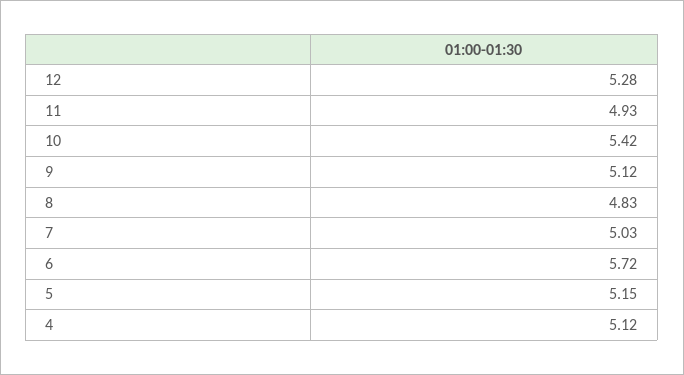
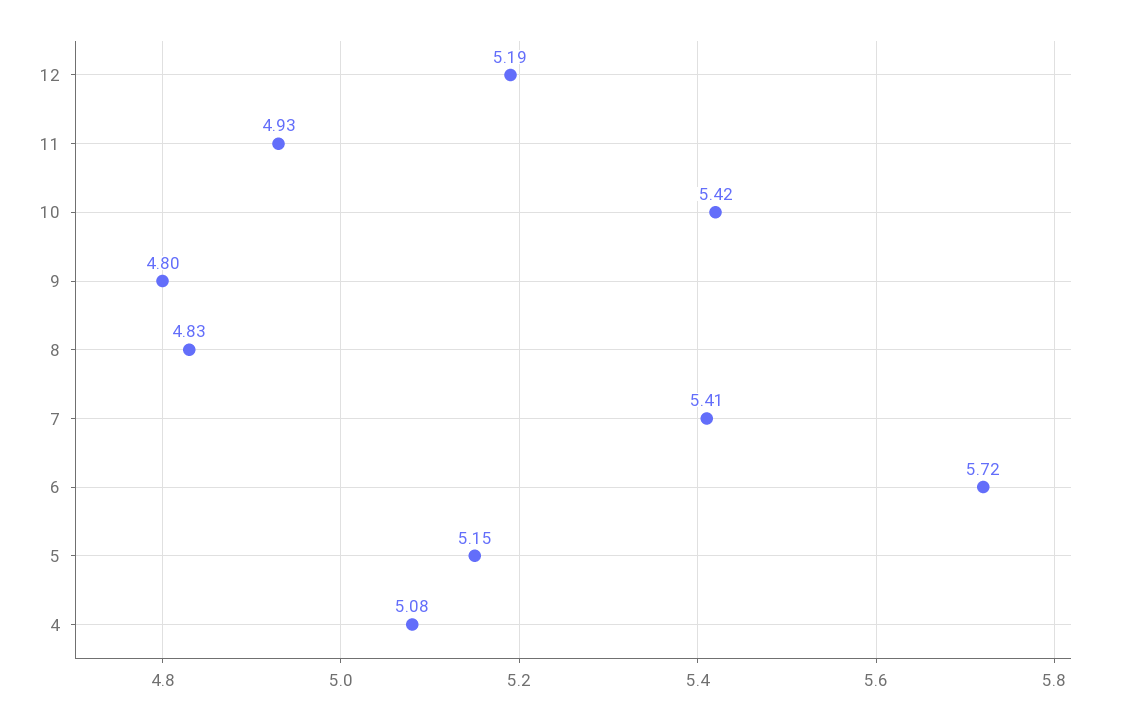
  {
-   "12": 5.28,
+   "12": 5.19,
    "11": 4.93,
    "10": 5.42,
-   "9": 5.12,
+   "9": 4.8,
    "8": 4.83,
-   "7": 5.03,
+   "7": 5.41,
    "6": 5.72,
    "5": 5.15,
-   "4": 5.12
+   "4": 5.08
  }

